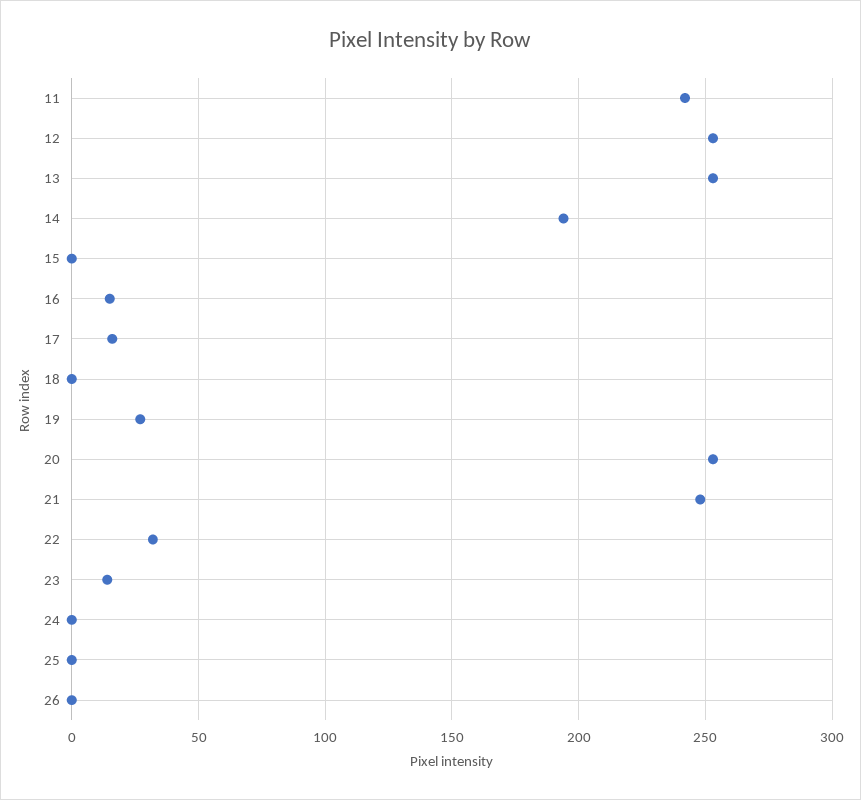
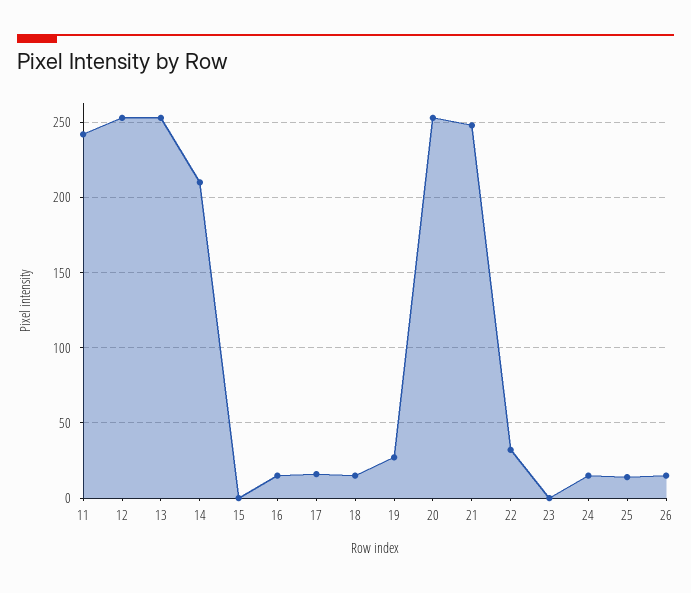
  {
    "11": 240,
    "12": 255,
    "13": 255,
-   "14": 195,
+   "14": 210,
    "15": 0,
    "16": 15,
    "17": 15,
-   "18": 0,
+   "18": 15,
    "19": 25,
    "20": 255,
    "21": 250,
    "22": 30,
-   "23": 15,
+   "23": 0,
-   "24": 0,
+   "24": 15,
-   "25": 0,
+   "25": 15,
-   "26": 0
+   "26": 15
  }

